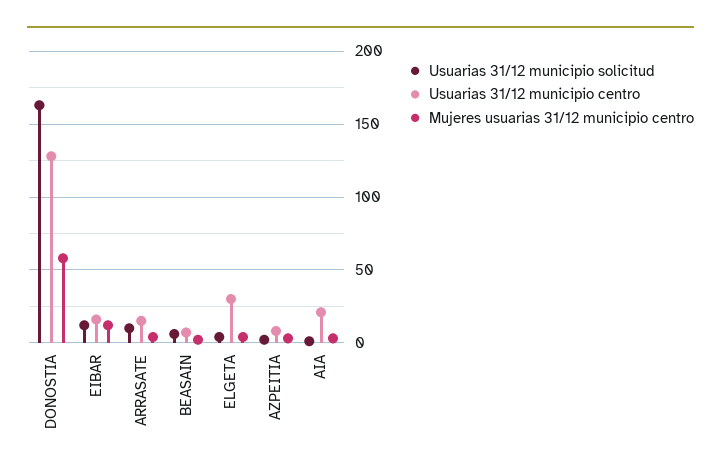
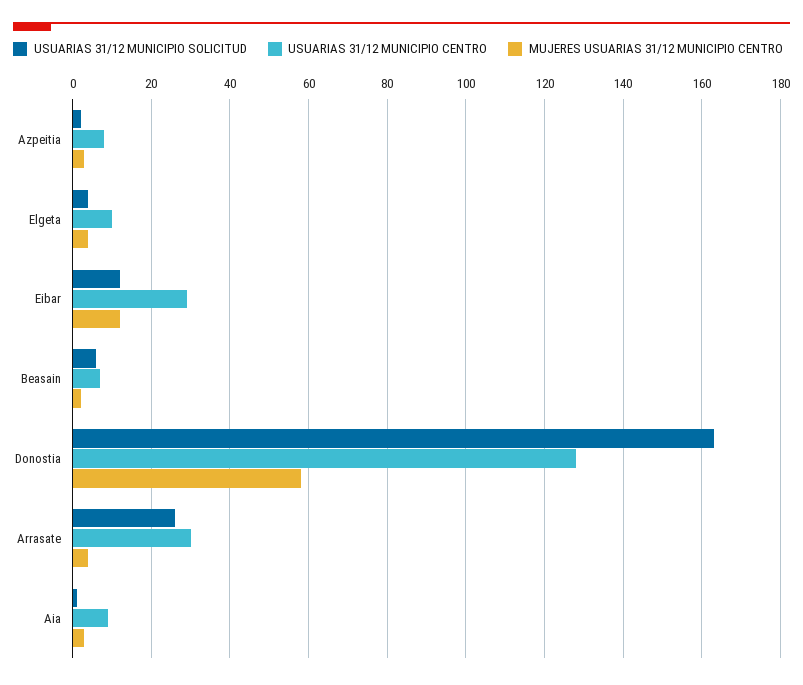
  {
    "Usuarias 31/12 municipio solicitud": {
      "DONOSTIA": 165,
      "EIBAR": 10,
-     "ARRASATE": 10,
+     "ARRASATE": 25,
      "BEASAIN": 5,
      "ELGETA": 5,
      "AZPEITIA": 0,
      "AIA": 0
    },
    "Usuarias 31/12 municipio centro": {
      "DONOSTIA": 130,
-     "EIBAR": 15,
+     "EIBAR": 30,
-     "ARRASATE": 15,
+     "ARRASATE": 30,
      "BEASAIN": 5,
-     "ELGETA": 30,
+     "ELGETA": 10,
      "AZPEITIA": 10,
-     "AIA": 20
+     "AIA": 10
    },
    "Mujeres usuarias 31/12 municipio centro": {
      "DONOSTIA": 60,
      "EIBAR": 10,
      "ARRASATE": 5,
      "BEASAIN": 0,
      "ELGETA": 5,
      "AZPEITIA": 5,
      "AIA": 5
    }
  }

